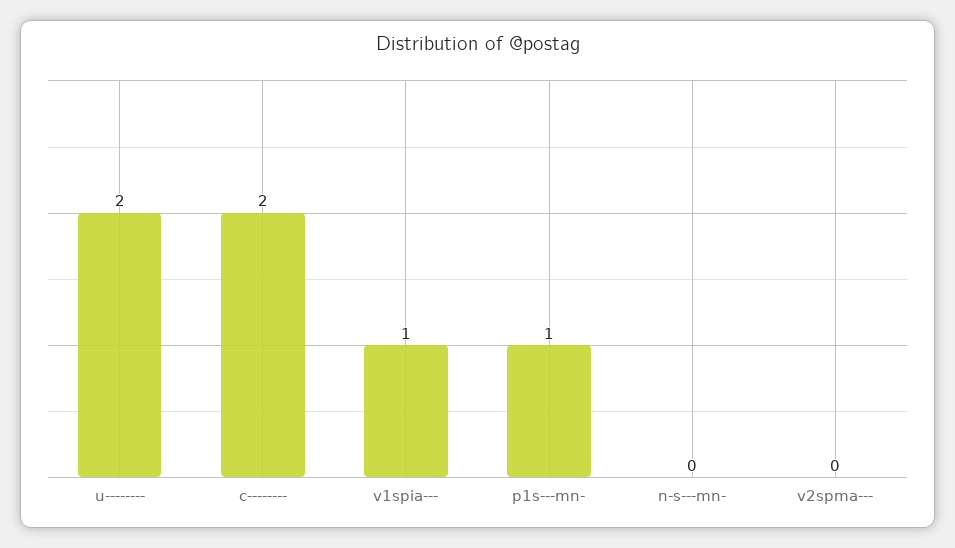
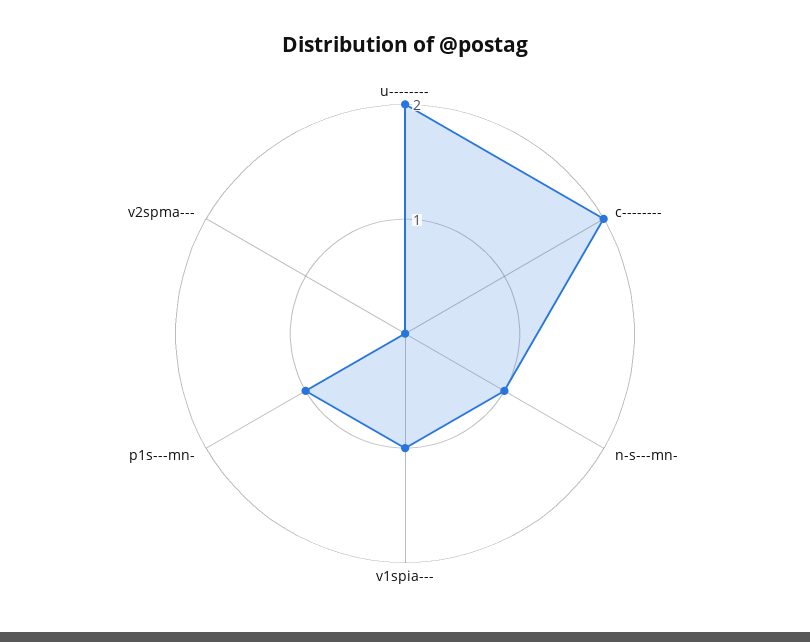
  {
    "u--------": 2,
    "c--------": 2,
    "v1spia---": 1,
    "p1s---mn-": 1,
-   "n-s---mn-": 0,
+   "n-s---mn-": 1,
    "v2spma---": 0
  }

